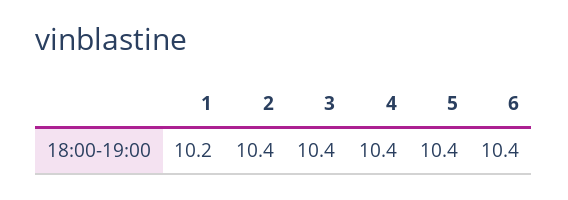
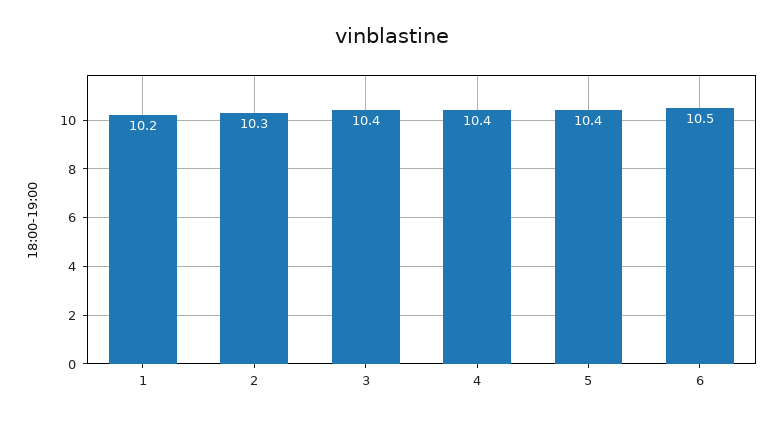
  {
    "1": 10.2,
-   "2": 10.4,
+   "2": 10.3,
    "3": 10.4,
    "4": 10.4,
    "5": 10.4,
-   "6": 10.4
+   "6": 10.5
  }

